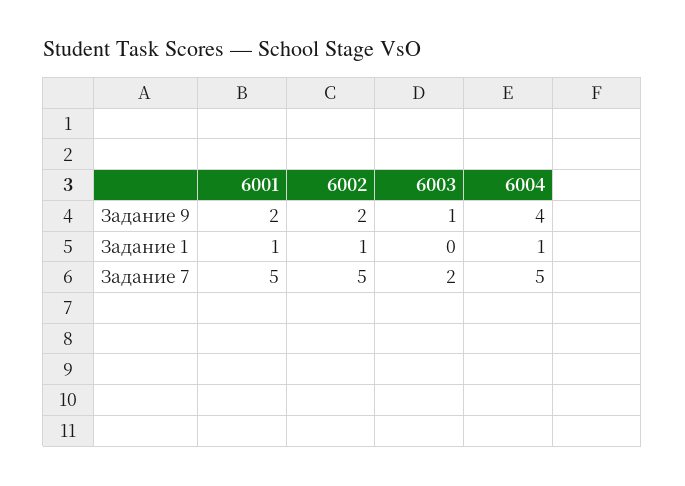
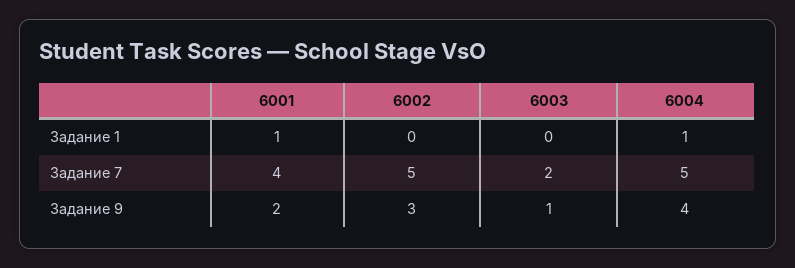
  {
    "6001": {
      "Задание 9": 2,
      "Задание 1": 1,
-     "Задание 7": 5
+     "Задание 7": 4
    },
    "6002": {
-     "Задание 9": 2,
+     "Задание 9": 3,
-     "Задание 1": 1,
+     "Задание 1": 0,
      "Задание 7": 5
    },
    "6003": {
      "Задание 9": 1,
      "Задание 1": 0,
      "Задание 7": 2
    },
    "6004": {
      "Задание 9": 4,
      "Задание 1": 1,
      "Задание 7": 5
    }
  }

